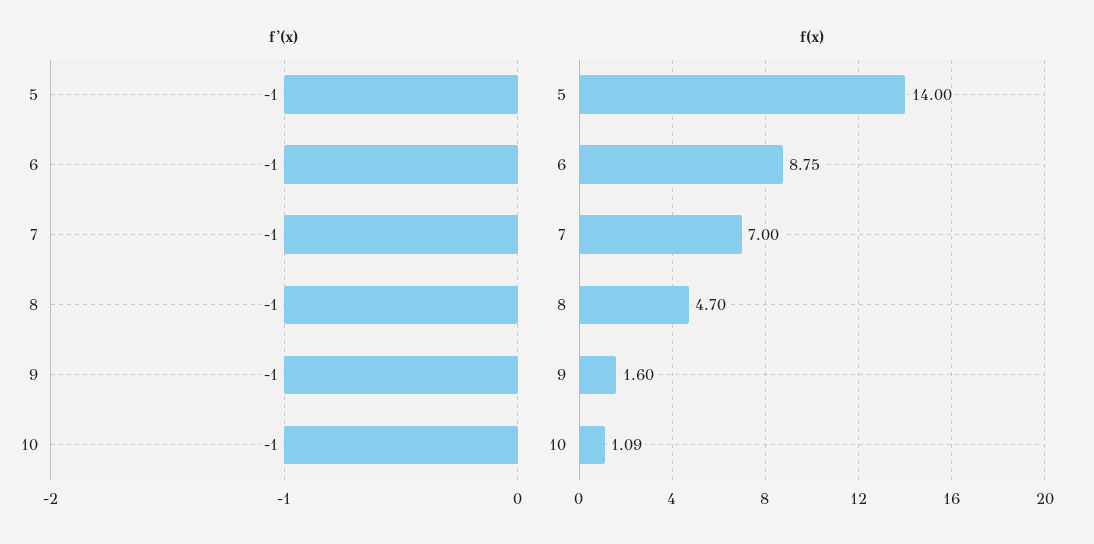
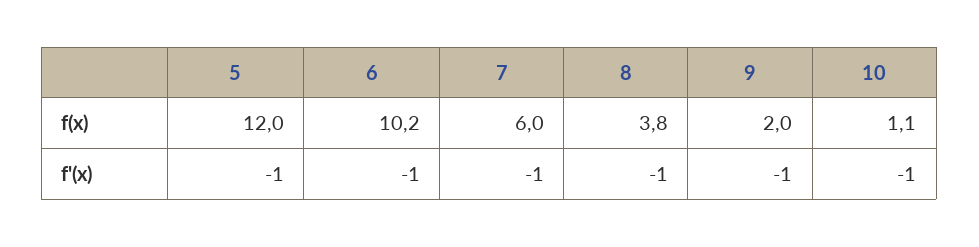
  {
    "f'(x)": {
      "5": -1,
      "6": -1,
      "7": -1,
      "8": -1,
      "9": -1,
      "10": -1
    },
    "f(x)": {
-     "5": 14,
+     "5": 12,
-     "6": 8.75,
+     "6": 10.2,
-     "7": 7,
+     "7": 6,
-     "8": 4.7,
+     "8": 3.8,
-     "9": 1.6,
+     "9": 2,
      "10": 1.09
    }
  }

